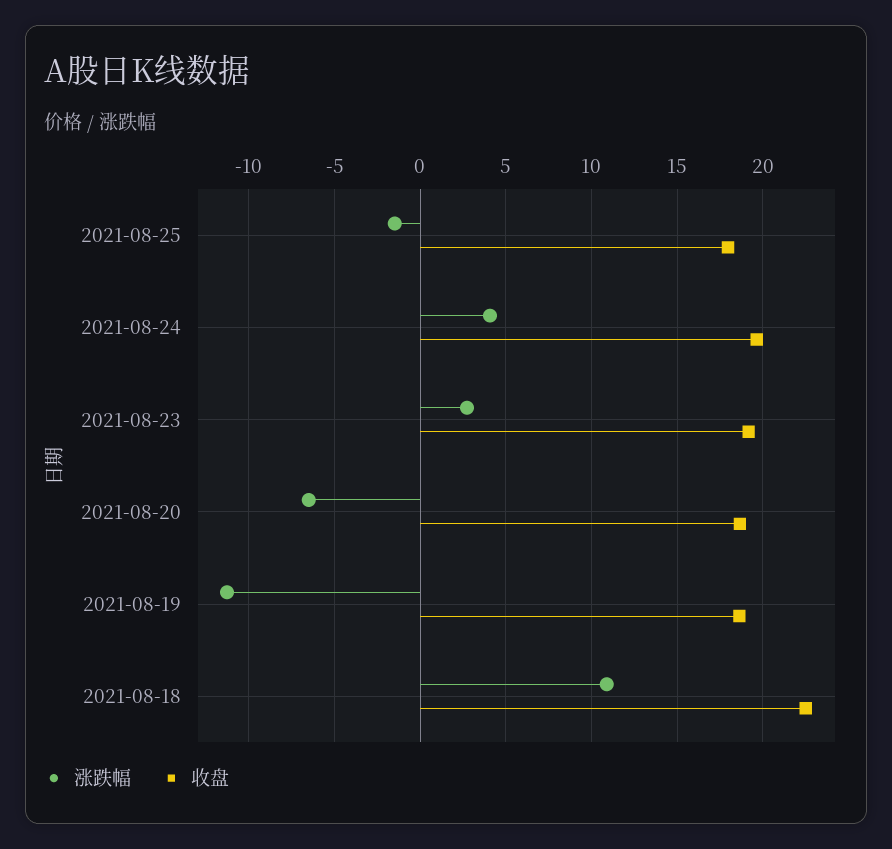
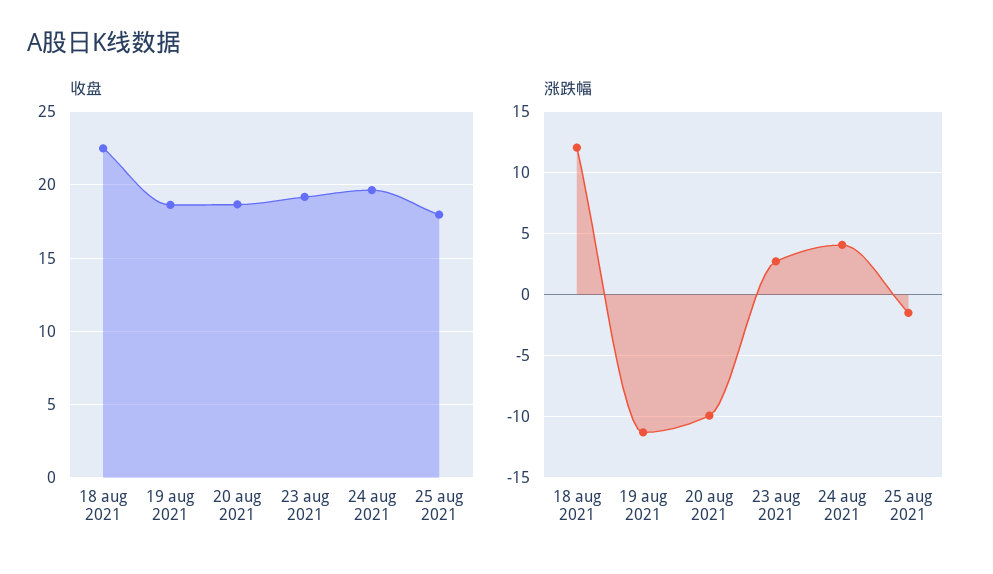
  {
    "涨跌幅": {
      "2021-08-25": -1.5,
      "2021-08-24": 4,
      "2021-08-23": 2.5,
-     "2021-08-20": -6.5,
+     "2021-08-20": -10,
      "2021-08-19": -11.5,
-     "2021-08-18": 11
+     "2021-08-18": 12
    },
    "收盘": {
      "2021-08-25": 18,
      "2021-08-24": 19.5,
      "2021-08-23": 19,
      "2021-08-20": 18.5,
      "2021-08-19": 18.5,
      "2021-08-18": 22.5
    }
  }

